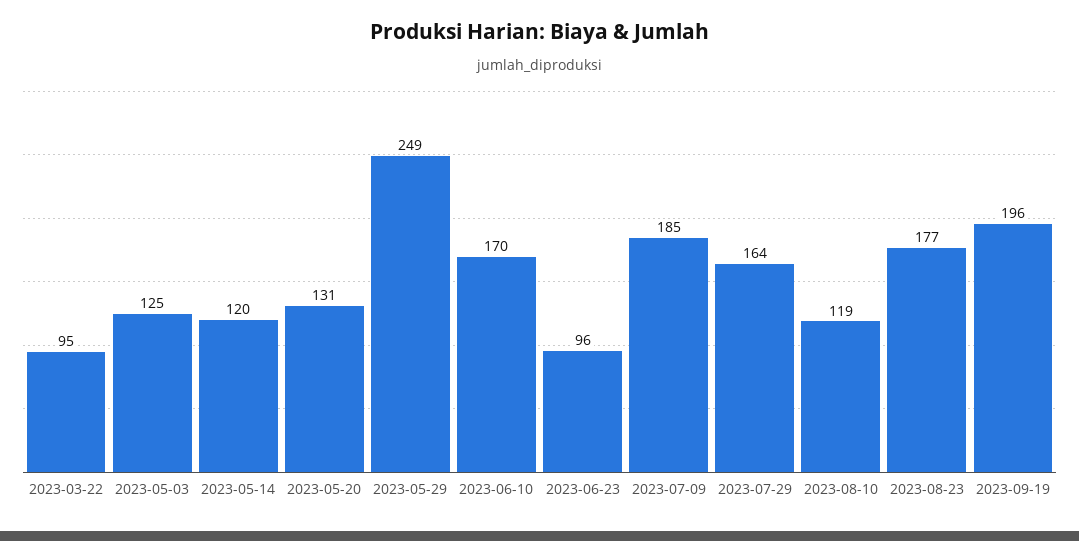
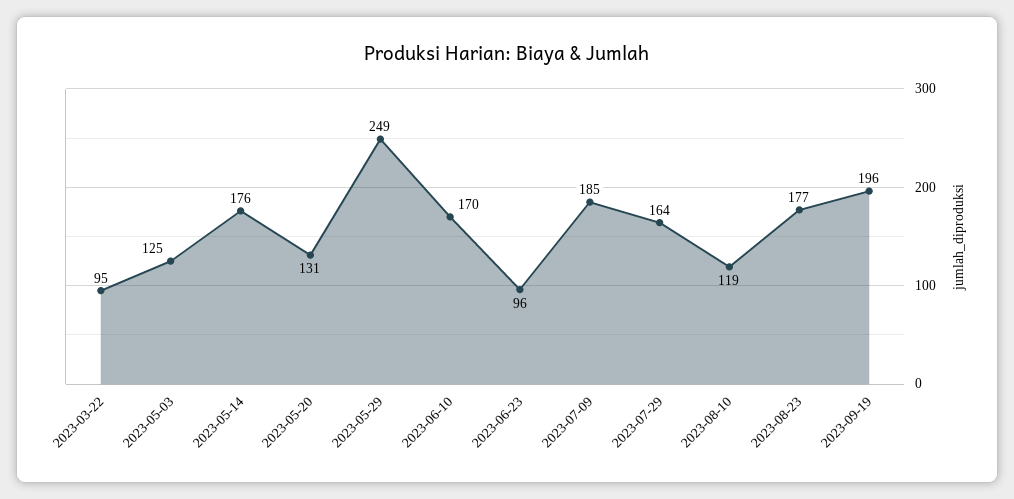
  {
    "2023-03-22": 95,
    "2023-05-03": 125,
-   "2023-05-14": 120,
+   "2023-05-14": 176,
    "2023-05-20": 131,
    "2023-05-29": 249,
    "2023-06-10": 170,
    "2023-06-23": 96,
    "2023-07-09": 185,
    "2023-07-29": 164,
    "2023-08-10": 119,
    "2023-08-23": 177,
    "2023-09-19": 196
  }

